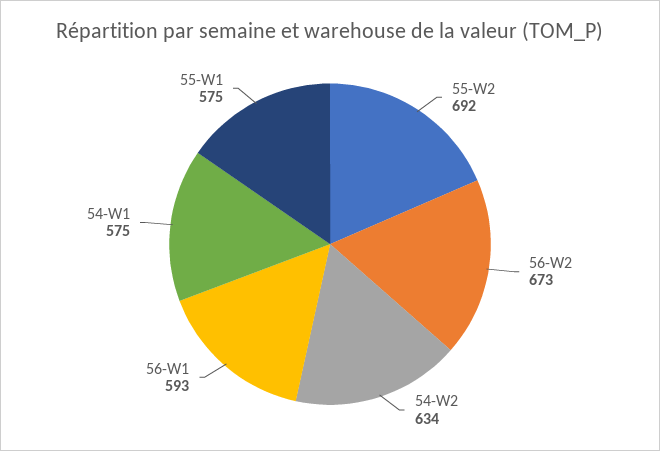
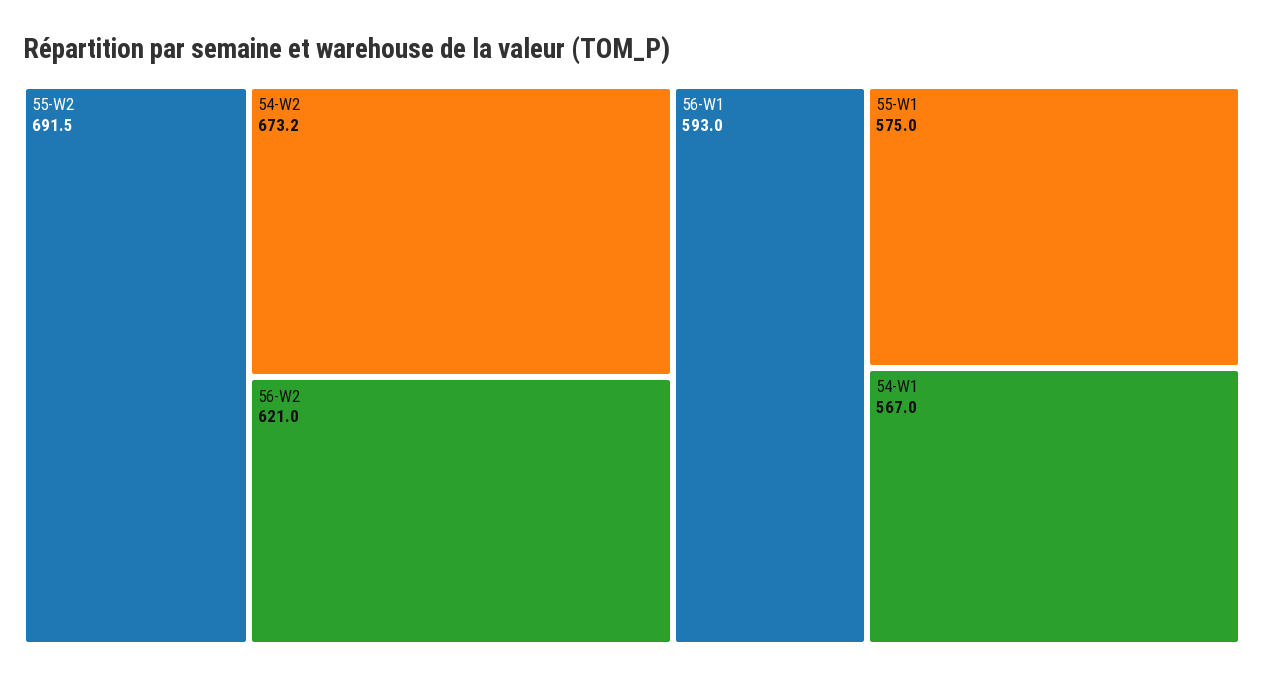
  {
    "55-W2": 691.5,
-   "56-W2": 673,
+   "56-W2": 621,
-   "54-W2": 634,
+   "54-W2": 673.2,
    "56-W1": 593,
-   "54-W1": 575,
+   "54-W1": 567,
    "55-W1": 575
  }

